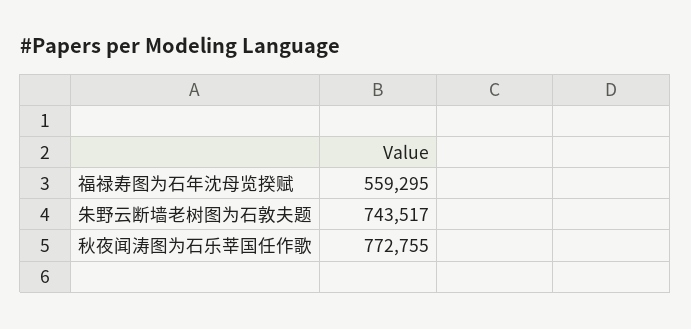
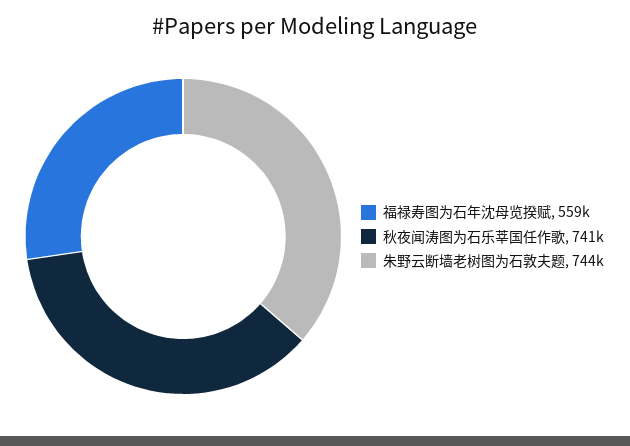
  {
    "福禄寿图为石年沈母览揆赋": 559295,
    "朱野云断墙老树图为石敦夫题": 743517,
-   "秋夜闻涛图为石乐莘国任作歌": 772755
+   "秋夜闻涛图为石乐莘国任作歌": 741000
  }

